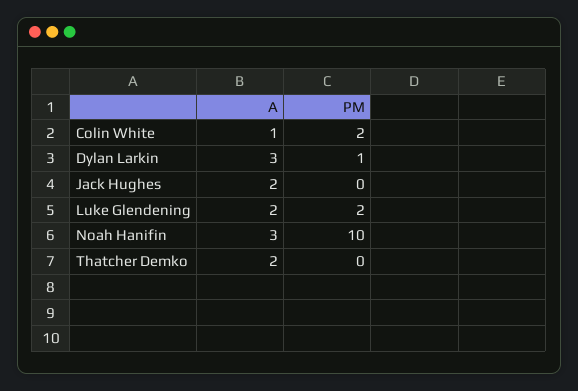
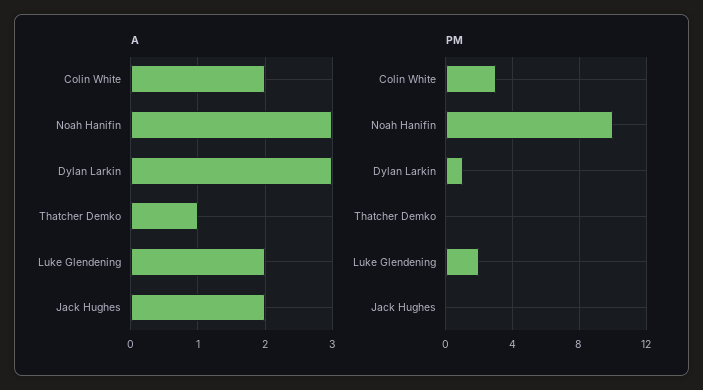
  {
    "A": {
-     "Colin White": 1,
+     "Colin White": 2,
      "Dylan Larkin": 3,
      "Jack Hughes": 2,
      "Luke Glendening": 2,
      "Noah Hanifin": 3,
-     "Thatcher Demko": 2
+     "Thatcher Demko": 1
    },
    "PM": {
-     "Colin White": 2,
+     "Colin White": 3,
      "Dylan Larkin": 1,
      "Jack Hughes": 0,
      "Luke Glendening": 2,
      "Noah Hanifin": 10,
      "Thatcher Demko": 0
    }
  }

